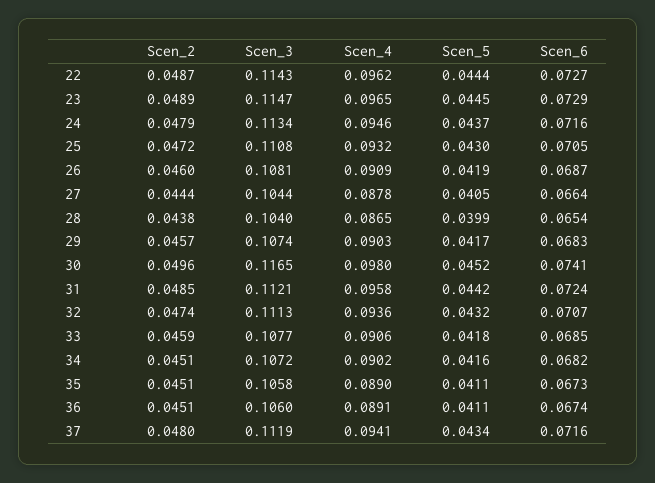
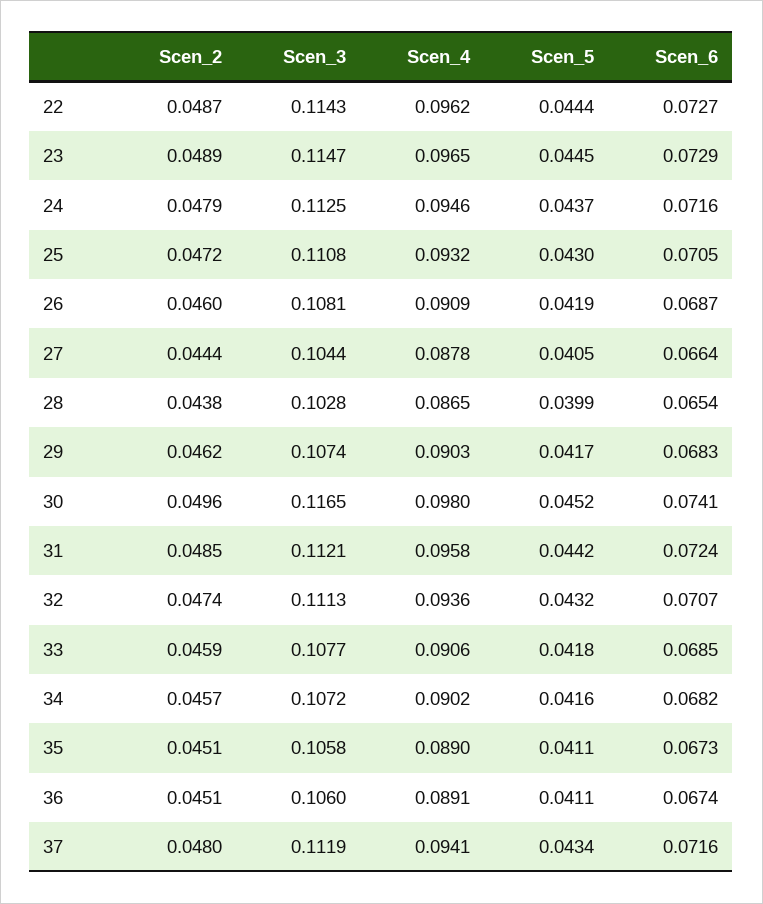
  {
    "Scen_2": {
      "22": 0.0487,
      "23": 0.0489,
      "24": 0.0479,
      "25": 0.0472,
      "26": 0.046,
      "27": 0.0444,
      "28": 0.0438,
-     "29": 0.0457,
+     "29": 0.0462,
      "30": 0.0496,
      "31": 0.0485,
      "32": 0.0474,
      "33": 0.0459,
-     "34": 0.0451,
+     "34": 0.0457,
      "35": 0.0451,
      "36": 0.0451,
      "37": 0.048
    },
    "Scen_3": {
      "22": 0.1143,
      "23": 0.1147,
-     "24": 0.1134,
+     "24": 0.1125,
      "25": 0.1108,
      "26": 0.1081,
      "27": 0.1044,
-     "28": 0.104,
+     "28": 0.1028,
      "29": 0.1074,
      "30": 0.1165,
      "31": 0.1121,
      "32": 0.1113,
      "33": 0.1077,
      "34": 0.1072,
      "35": 0.1058,
      "36": 0.106,
      "37": 0.1119
    },
    "Scen_4": {
      "22": 0.0962,
      "23": 0.0965,
      "24": 0.0946,
      "25": 0.0932,
      "26": 0.0909,
      "27": 0.0878,
      "28": 0.0865,
      "29": 0.0903,
      "30": 0.098,
      "31": 0.0958,
      "32": 0.0936,
      "33": 0.0906,
      "34": 0.0902,
      "35": 0.089,
      "36": 0.0891,
      "37": 0.0941
    },
    "Scen_5": {
      "22": 0.0444,
      "23": 0.0445,
      "24": 0.0437,
      "25": 0.043,
      "26": 0.0419,
      "27": 0.0405,
      "28": 0.0399,
      "29": 0.0417,
      "30": 0.0452,
      "31": 0.0442,
      "32": 0.0432,
      "33": 0.0418,
      "34": 0.0416,
      "35": 0.0411,
      "36": 0.0411,
      "37": 0.0434
    },
    "Scen_6": {
      "22": 0.0727,
      "23": 0.0729,
      "24": 0.0716,
      "25": 0.0705,
      "26": 0.0687,
      "27": 0.0664,
      "28": 0.0654,
      "29": 0.0683,
      "30": 0.0741,
      "31": 0.0724,
      "32": 0.0707,
      "33": 0.0685,
      "34": 0.0682,
      "35": 0.0673,
      "36": 0.0674,
      "37": 0.0716
    }
  }

